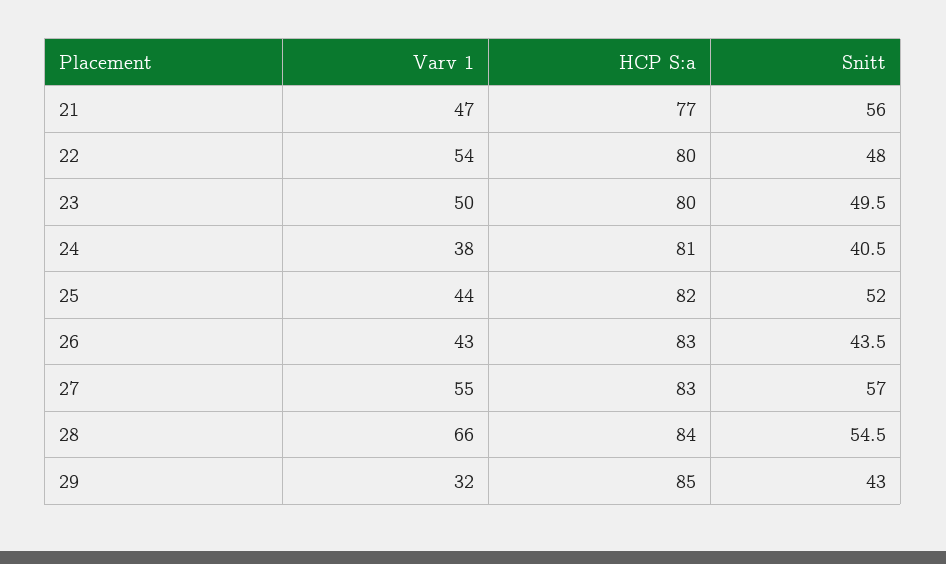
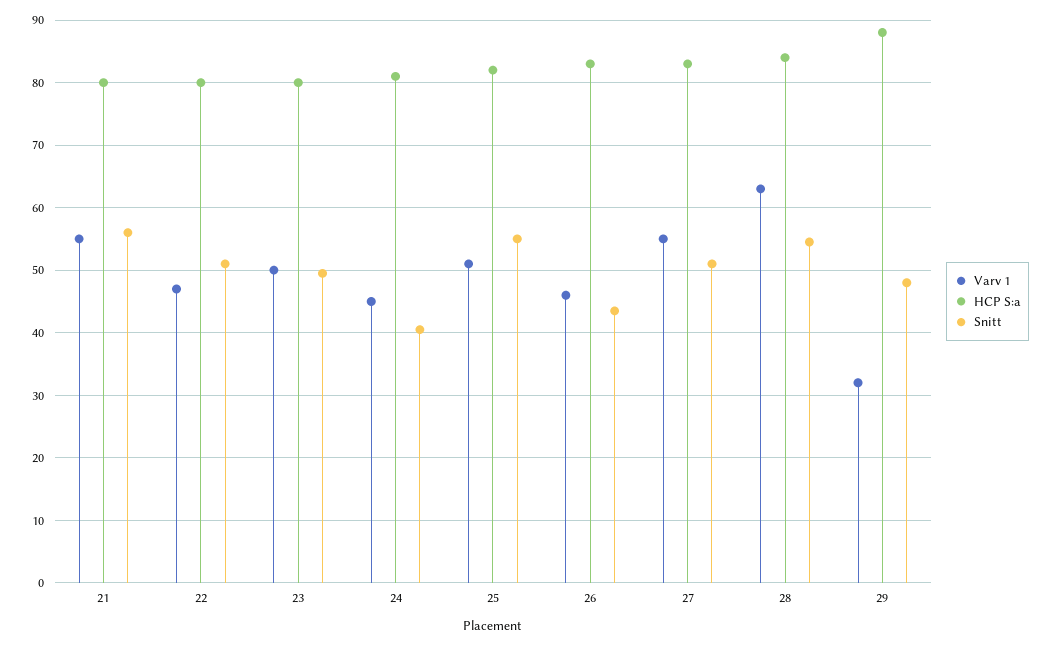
  {
    "Varv 1": {
-     "21": 47,
+     "21": 55,
-     "22": 54,
+     "22": 47,
      "23": 50,
-     "24": 38,
+     "24": 45,
-     "25": 44,
+     "25": 51,
-     "26": 43,
+     "26": 46,
      "27": 55,
-     "28": 66,
+     "28": 63,
      "29": 32
    },
    "HCP S:a": {
-     "21": 77,
+     "21": 80,
      "22": 80,
      "23": 80,
      "24": 81,
      "25": 82,
      "26": 83,
      "27": 83,
      "28": 84,
-     "29": 85
+     "29": 88
    },
    "Snitt": {
      "21": 56,
-     "22": 48,
+     "22": 51,
      "23": 49.5,
      "24": 40.5,
-     "25": 52,
+     "25": 55,
      "26": 43.5,
-     "27": 57,
+     "27": 51,
      "28": 54.5,
-     "29": 43
+     "29": 48
    }
  }

